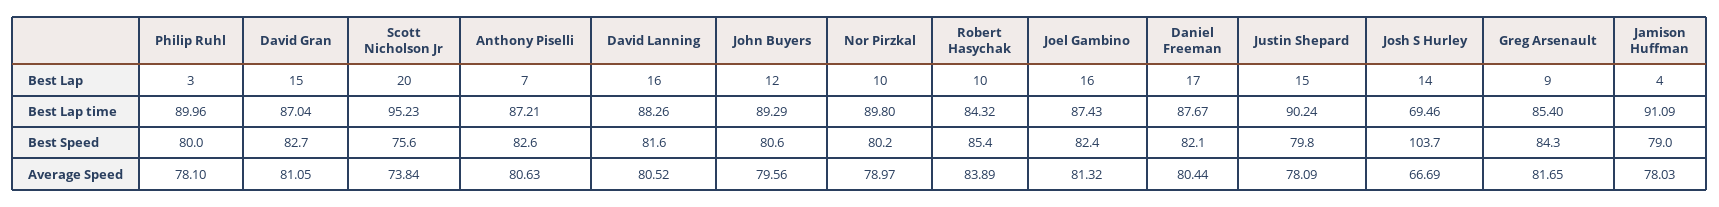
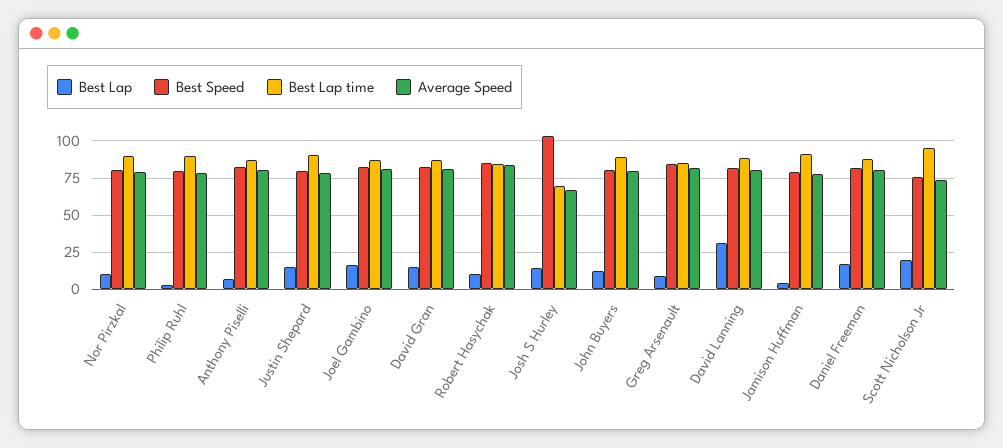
  {
    "Best Lap": {
      "Philip Ruhl": 3,
      "David Gran": 15,
      "Scott Nicholson Jr": 20,
      "Anthony Piselli": 7,
-     "David Lanning": 16,
+     "David Lanning": 30,
      "John Buyers": 12,
      "Nor Pirzkal": 10,
      "Robert Hasychak": 10,
      "Joel Gambino": 16,
      "Daniel Freeman": 17,
      "Justin Shepard": 15,
      "Josh S Hurley": 14,
      "Greg Arsenault": 9,
      "Jamison Huffman": 4
    },
    "Best Lap time": {
      "Philip Ruhl": 89.96,
      "David Gran": 87.04,
      "Scott Nicholson Jr": 95.23,
      "Anthony Piselli": 87.21,
      "David Lanning": 88.26,
      "John Buyers": 89.29,
      "Nor Pirzkal": 89.8,
      "Robert Hasychak": 84.32,
      "Joel Gambino": 87.43,
      "Daniel Freeman": 87.67,
      "Justin Shepard": 90.24,
      "Josh S Hurley": 69.46,
      "Greg Arsenault": 85.4,
      "Jamison Huffman": 91.09
    },
    "Best Speed": {
      "Philip Ruhl": 80,
      "David Gran": 82.7,
      "Scott Nicholson Jr": 75.6,
      "Anthony Piselli": 82.6,
      "David Lanning": 81.6,
      "John Buyers": 80.6,
      "Nor Pirzkal": 80.2,
      "Robert Hasychak": 85.4,
      "Joel Gambino": 82.4,
      "Daniel Freeman": 82.1,
      "Justin Shepard": 79.8,
      "Josh S Hurley": 103.7,
      "Greg Arsenault": 84.3,
      "Jamison Huffman": 79
    },
    "Average Speed": {
      "Philip Ruhl": 78.1,
      "David Gran": 81.05,
      "Scott Nicholson Jr": 73.84,
      "Anthony Piselli": 80.63,
      "David Lanning": 80.52,
      "John Buyers": 79.56,
      "Nor Pirzkal": 78.97,
      "Robert Hasychak": 83.89,
      "Joel Gambino": 81.32,
      "Daniel Freeman": 80.44,
      "Justin Shepard": 78.09,
      "Josh S Hurley": 66.69,
      "Greg Arsenault": 81.65,
      "Jamison Huffman": 78.03
    }
  }

